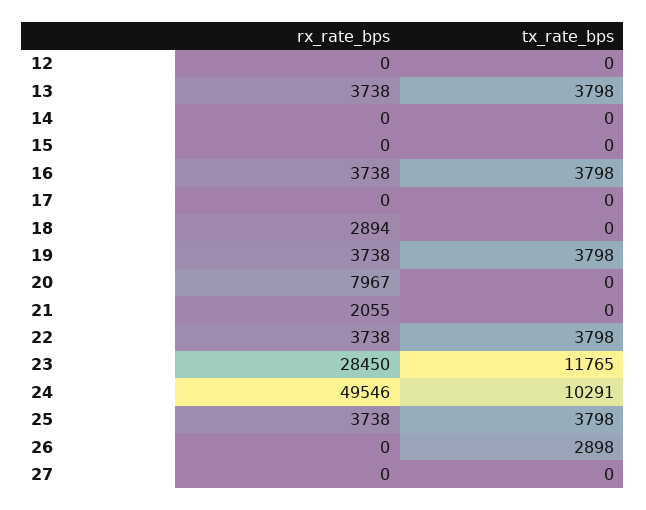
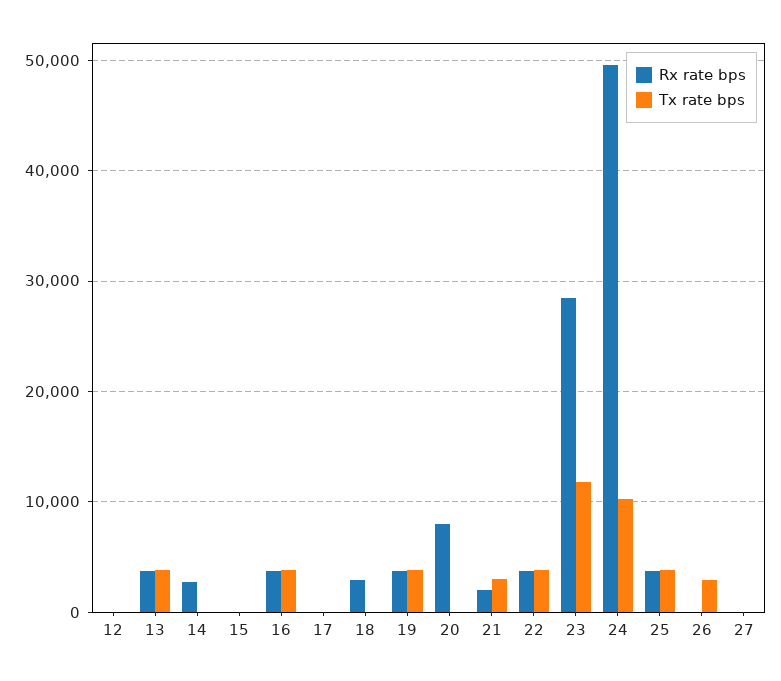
  {
    "rx_rate_bps": {
      "12": 0,
      "13": 3738,
-     "14": 0,
+     "14": 3000,
      "15": 0,
      "16": 3738,
      "17": 0,
      "18": 2894,
      "19": 3738,
      "20": 7967,
      "21": 2055,
      "22": 3738,
      "23": 28450,
      "24": 49546,
      "25": 3738,
      "26": 0,
      "27": 0
    },
    "tx_rate_bps": {
      "12": 0,
      "13": 3798,
      "14": 0,
      "15": 0,
      "16": 3798,
      "17": 0,
      "18": 0,
      "19": 3798,
      "20": 0,
-     "21": 0,
+     "21": 3000,
      "22": 3798,
      "23": 11765,
      "24": 10291,
      "25": 3798,
      "26": 2898,
      "27": 0
    }
  }

